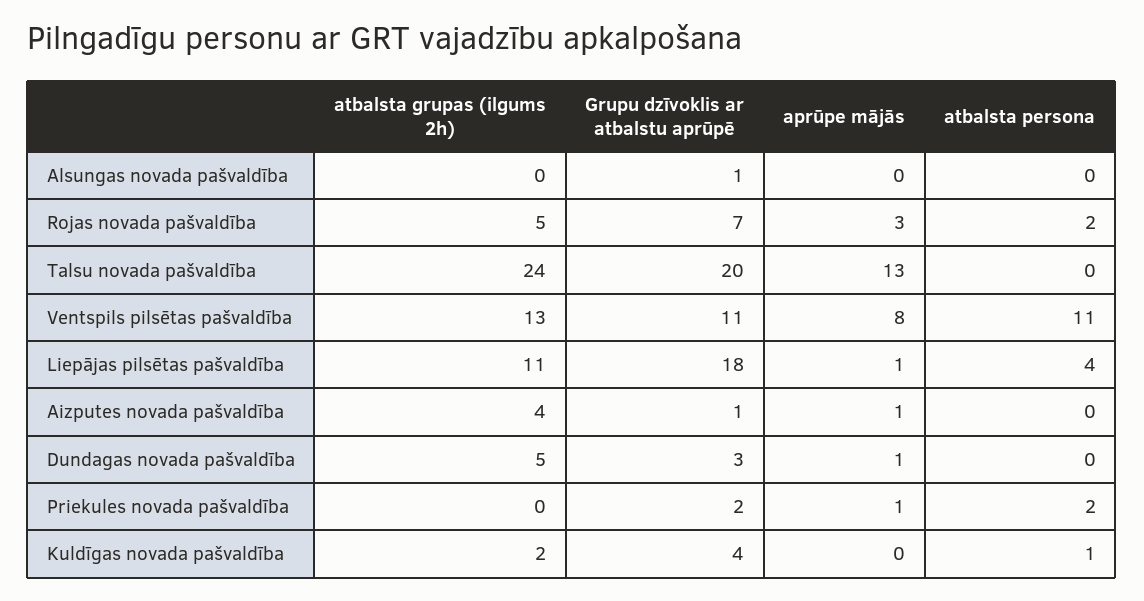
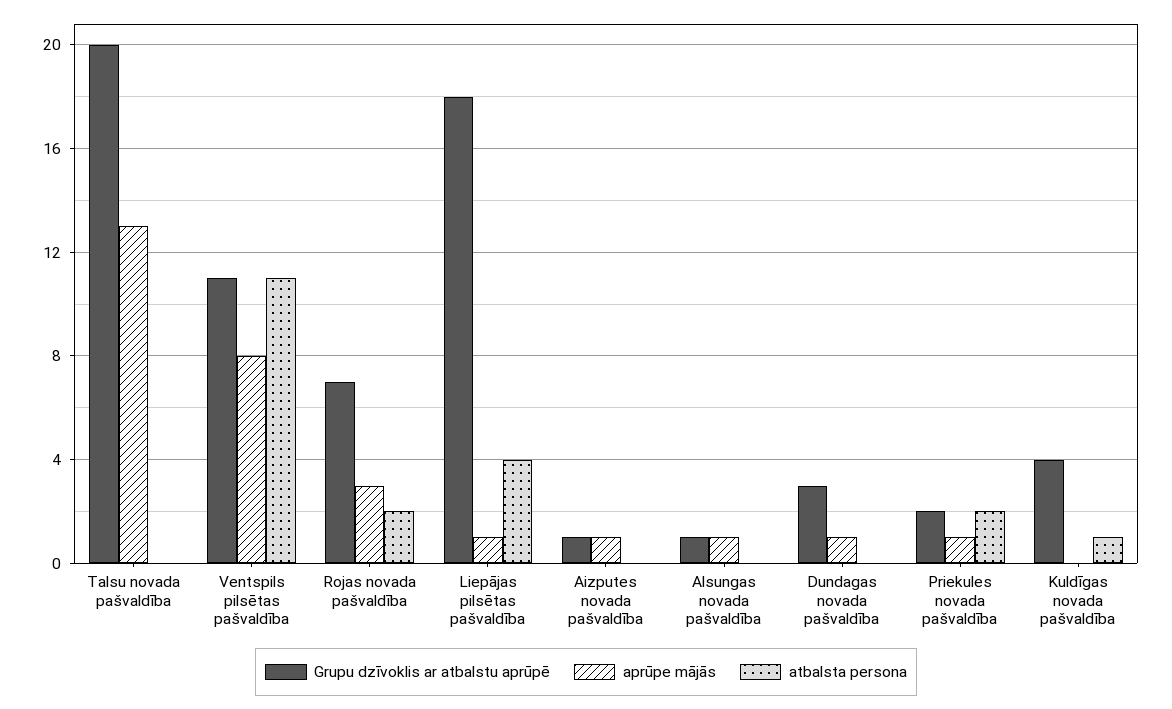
  {
-   "atbalsta grupas (ilgums 2h)": {
-     "Alsungas novada pašvaldība": 0,
-     "Rojas novada pašvaldība": 5,
-     "Talsu novada pašvaldība": 24,
-     "Ventspils pilsētas pašvaldība": 13,
-     "Liepājas pilsētas pašvaldība": 11,
-     "Aizputes novada pašvaldība": 4,
-     "Dundagas novada pašvaldība": 5,
-     "Priekules novada pašvaldība": 0,
-     "Kuldīgas novada pašvaldība": 2
-   },
    "Grupu dzīvoklis ar atbalstu aprūpē": {
      "Alsungas novada pašvaldība": 1,
      "Rojas novada pašvaldība": 7,
      "Talsu novada pašvaldība": 20,
      "Ventspils pilsētas pašvaldība": 11,
      "Liepājas pilsētas pašvaldība": 18,
      "Aizputes novada pašvaldība": 1,
      "Dundagas novada pašvaldība": 3,
      "Priekules novada pašvaldība": 2,
      "Kuldīgas novada pašvaldība": 4
    },
    "aprūpe mājās": {
-     "Alsungas novada pašvaldība": 0,
+     "Alsungas novada pašvaldība": 1,
      "Rojas novada pašvaldība": 3,
      "Talsu novada pašvaldība": 13,
      "Ventspils pilsētas pašvaldība": 8,
      "Liepājas pilsētas pašvaldība": 1,
      "Aizputes novada pašvaldība": 1,
      "Dundagas novada pašvaldība": 1,
      "Priekules novada pašvaldība": 1,
      "Kuldīgas novada pašvaldība": 0
    },
    "atbalsta persona": {
      "Alsungas novada pašvaldība": 0,
      "Rojas novada pašvaldība": 2,
      "Talsu novada pašvaldība": 0,
      "Ventspils pilsētas pašvaldība": 11,
      "Liepājas pilsētas pašvaldība": 4,
      "Aizputes novada pašvaldība": 0,
      "Dundagas novada pašvaldība": 0,
      "Priekules novada pašvaldība": 2,
      "Kuldīgas novada pašvaldība": 1
    }
  }

